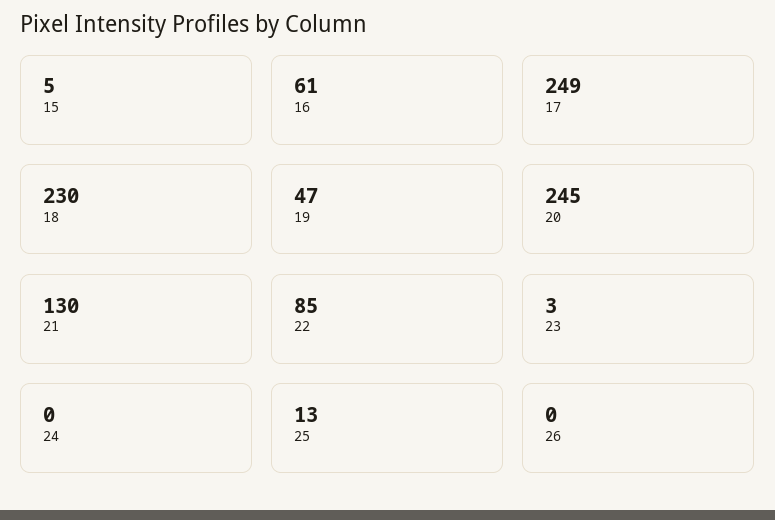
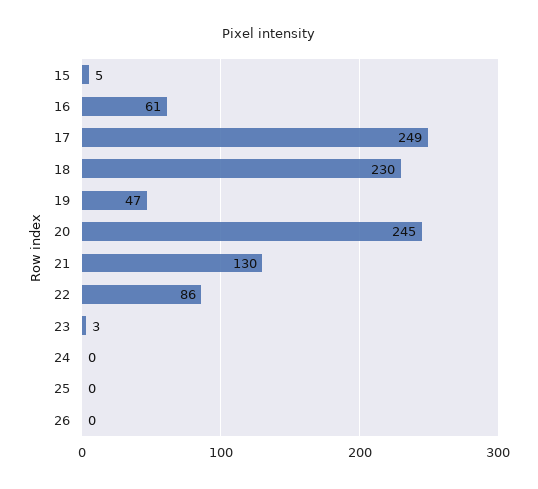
  {
    "15": 5,
    "16": 61,
    "17": 249,
    "18": 230,
    "19": 47,
    "20": 245,
    "21": 130,
-   "22": 85,
+   "22": 86,
    "23": 3,
    "24": 0,
-   "25": 13,
+   "25": 0,
    "26": 0
  }

